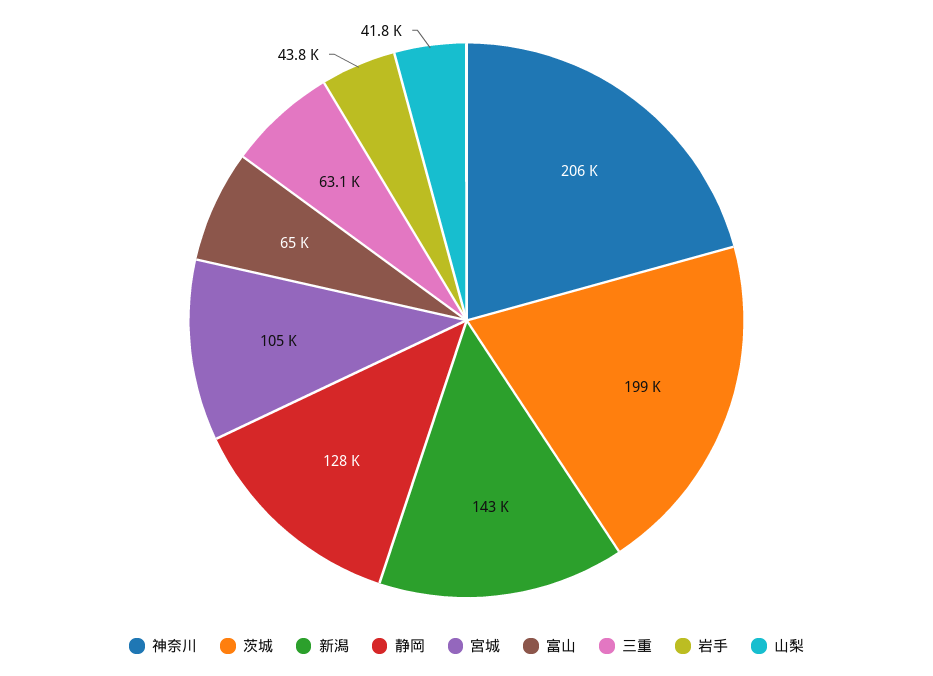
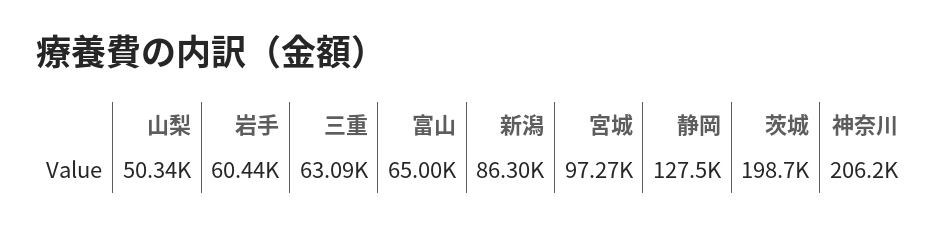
  {
    "神奈川": 206200,
    "茨城": 198700,
-   "新潟": 143000,
+   "新潟": 86300,
    "静岡": 127500,
-   "宮城": 105000,
+   "宮城": 97270,
    "富山": 65000,
    "三重": 63090,
-   "岩手": 43800,
+   "岩手": 60440,
-   "山梨": 41800
+   "山梨": 50340
  }

